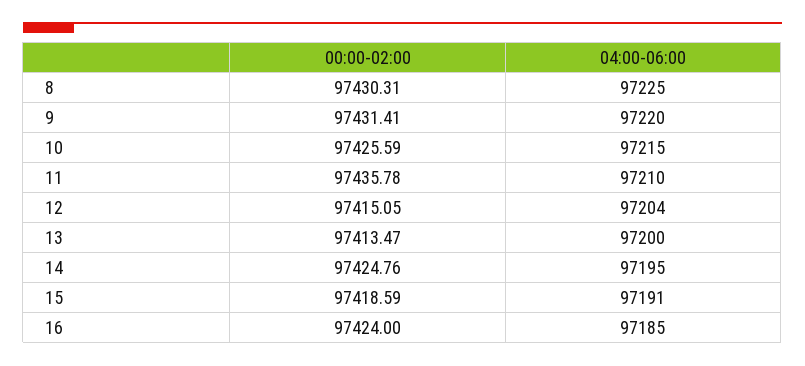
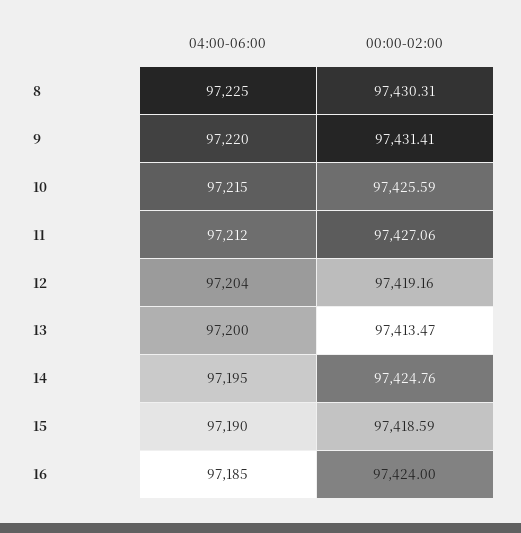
  {
    "00:00-02:00": {
      "8": 97430.31,
      "9": 97431.41,
      "10": 97425.59,
-     "11": 97435.78,
+     "11": 97427.06,
-     "12": 97415.05,
+     "12": 97419.16,
      "13": 97413.47,
      "14": 97424.76,
      "15": 97418.59,
      "16": 97424
    },
    "04:00-06:00": {
      "8": 97225,
      "9": 97220,
      "10": 97215,
-     "11": 97210,
+     "11": 97212,
      "12": 97204,
      "13": 97200,
      "14": 97195,
-     "15": 97191,
+     "15": 97190,
      "16": 97185
    }
  }

